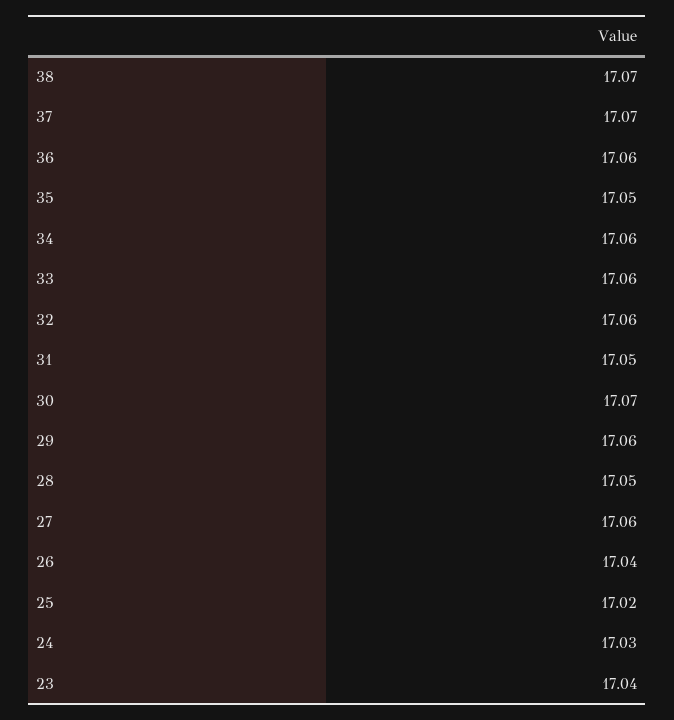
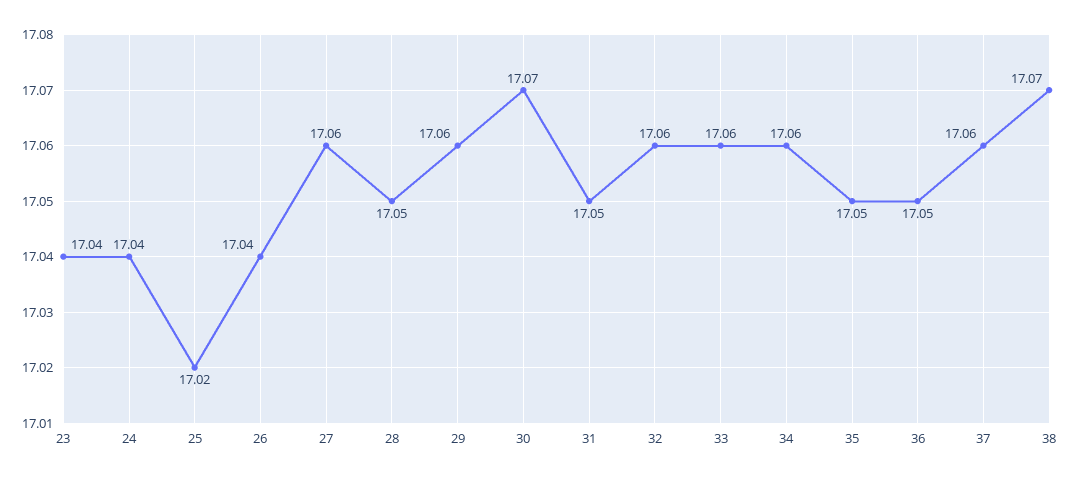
  {
    "38": 17.07,
-   "37": 17.07,
+   "37": 17.06,
-   "36": 17.06,
+   "36": 17.05,
    "35": 17.05,
    "34": 17.06,
    "33": 17.06,
    "32": 17.06,
    "31": 17.05,
    "30": 17.07,
    "29": 17.06,
    "28": 17.05,
    "27": 17.06,
    "26": 17.04,
    "25": 17.02,
-   "24": 17.03,
+   "24": 17.04,
    "23": 17.04
  }

